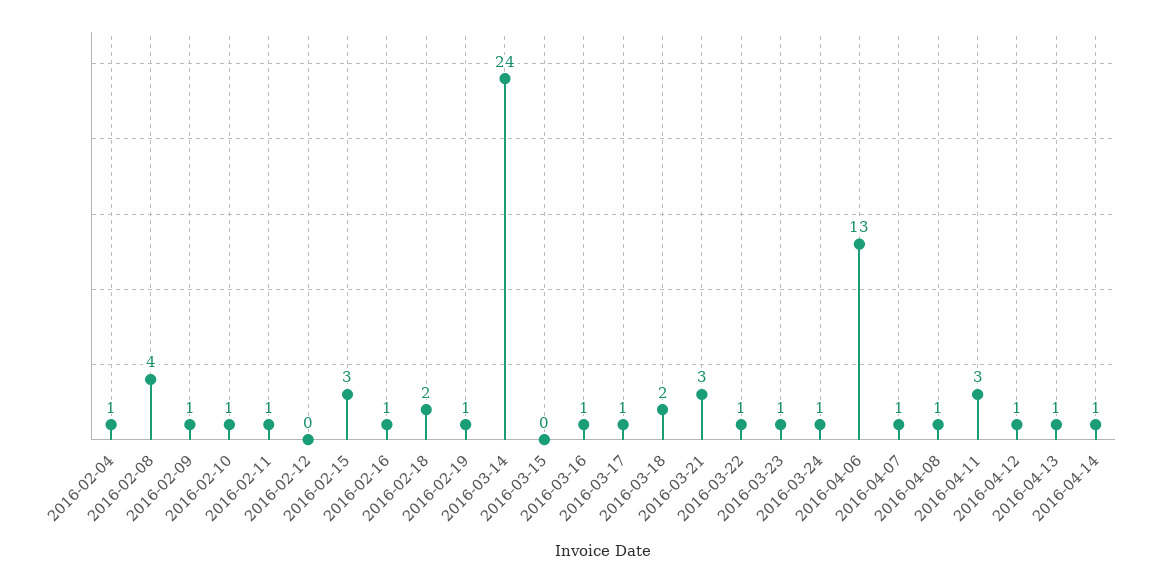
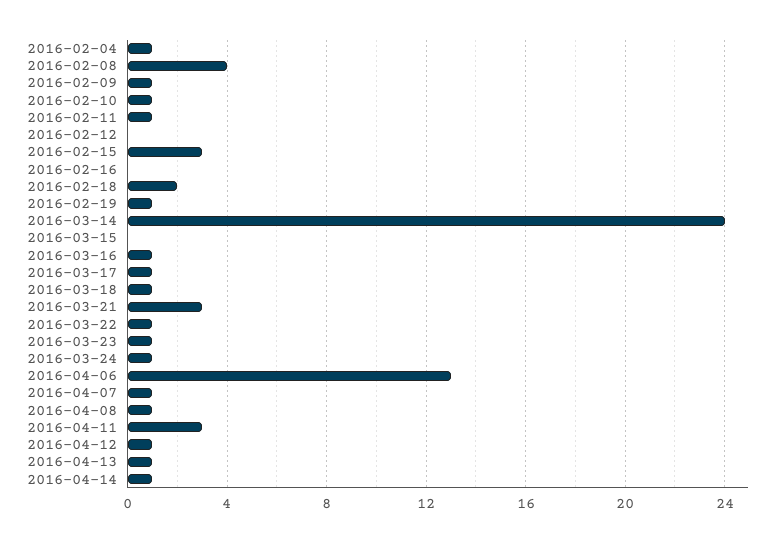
  {
    "2016-02-04": 1,
    "2016-02-08": 4,
    "2016-02-09": 1,
    "2016-02-10": 1,
    "2016-02-11": 1,
    "2016-02-12": 0,
    "2016-02-15": 3,
-   "2016-02-16": 1,
+   "2016-02-16": 0,
    "2016-02-18": 2,
    "2016-02-19": 1,
    "2016-03-14": 24,
    "2016-03-15": 0,
    "2016-03-16": 1,
    "2016-03-17": 1,
-   "2016-03-18": 2,
+   "2016-03-18": 1,
    "2016-03-21": 3,
    "2016-03-22": 1,
    "2016-03-23": 1,
    "2016-03-24": 1,
    "2016-04-06": 13,
    "2016-04-07": 1,
    "2016-04-08": 1,
    "2016-04-11": 3,
    "2016-04-12": 1,
    "2016-04-13": 1,
    "2016-04-14": 1
  }

